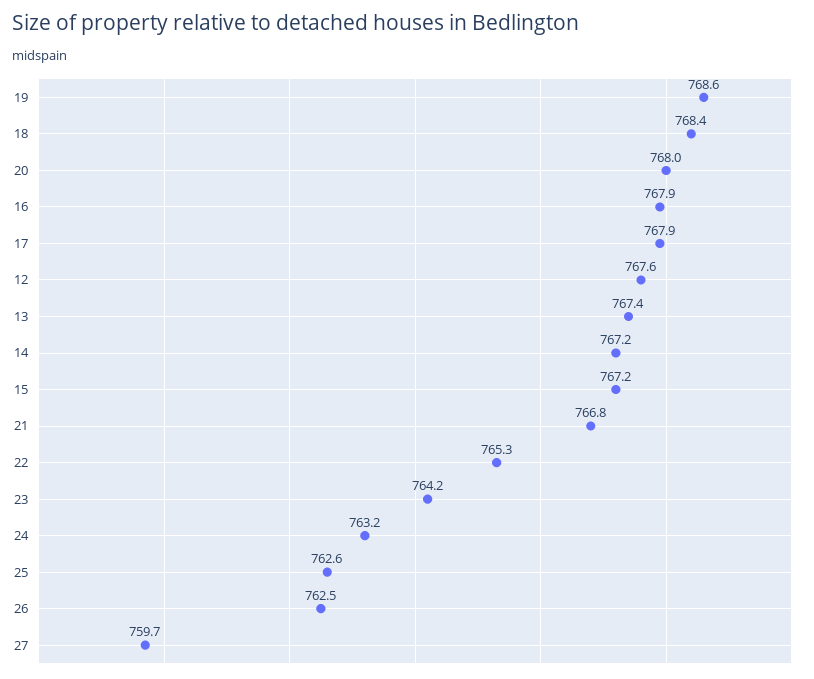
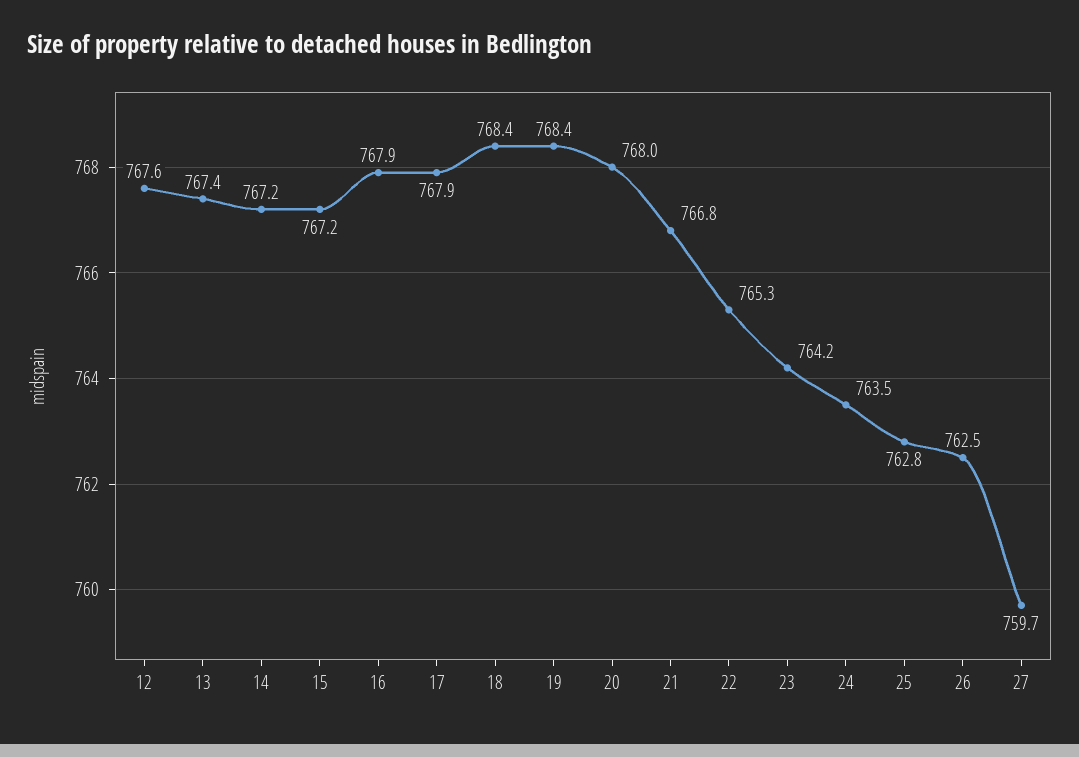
  {
-   "19": 768.6,
+   "19": 768.4,
    "18": 768.4,
    "20": 768,
    "16": 767.9,
    "17": 767.9,
    "12": 767.6,
    "13": 767.4,
    "14": 767.2,
    "15": 767.2,
    "21": 766.8,
    "22": 765.3,
    "23": 764.2,
-   "24": 763.2,
+   "24": 763.5,
-   "25": 762.6,
+   "25": 762.8,
    "26": 762.5,
    "27": 759.7
  }

